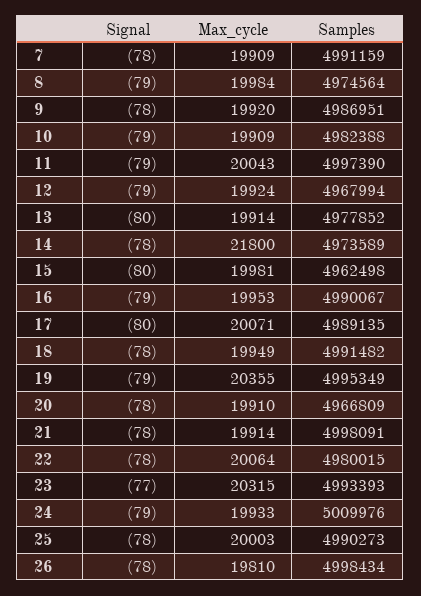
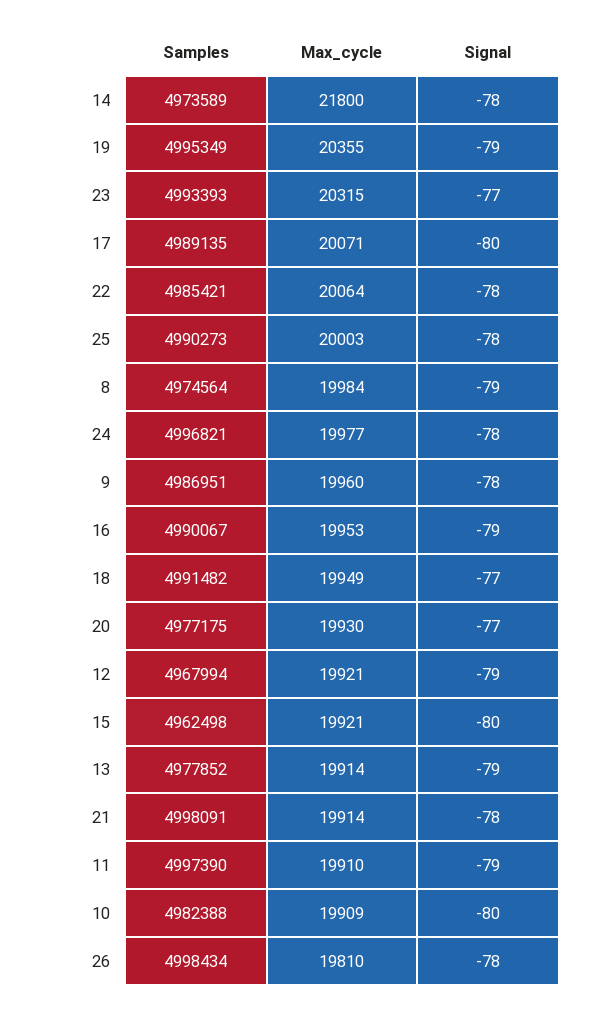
  {
    "Signal": {
-     "7": -78,
      "8": -79,
      "9": -78,
-     "10": -79,
+     "10": -80,
      "11": -79,
      "12": -79,
-     "13": -80,
+     "13": -79,
      "14": -78,
      "15": -80,
      "16": -79,
      "17": -80,
-     "18": -78,
+     "18": -77,
      "19": -79,
-     "20": -78,
+     "20": -77,
      "21": -78,
      "22": -78,
      "23": -77,
-     "24": -79,
+     "24": -78,
      "25": -78,
      "26": -78
    },
    "Max_cycle": {
-     "7": 19909,
      "8": 19984,
-     "9": 19920,
+     "9": 19960,
      "10": 19909,
-     "11": 20043,
+     "11": 19910,
-     "12": 19924,
+     "12": 19921,
      "13": 19914,
      "14": 21800,
-     "15": 19981,
+     "15": 19921,
      "16": 19953,
      "17": 20071,
      "18": 19949,
      "19": 20355,
-     "20": 19910,
+     "20": 19930,
      "21": 19914,
      "22": 20064,
      "23": 20315,
-     "24": 19933,
+     "24": 19977,
      "25": 20003,
      "26": 19810
    },
    "Samples": {
-     "7": 4991159,
      "8": 4974564,
      "9": 4986951,
      "10": 4982388,
      "11": 4997390,
      "12": 4967994,
      "13": 4977852,
      "14": 4973589,
      "15": 4962498,
      "16": 4990067,
      "17": 4989135,
      "18": 4991482,
      "19": 4995349,
-     "20": 4966809,
+     "20": 4977175,
      "21": 4998091,
-     "22": 4980015,
+     "22": 4985421,
      "23": 4993393,
-     "24": 5009976,
+     "24": 4996821,
      "25": 4990273,
      "26": 4998434
    }
  }

